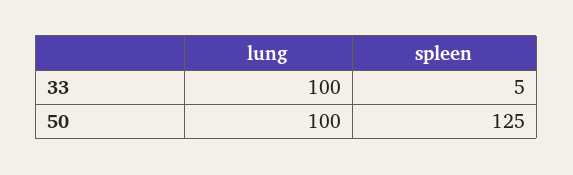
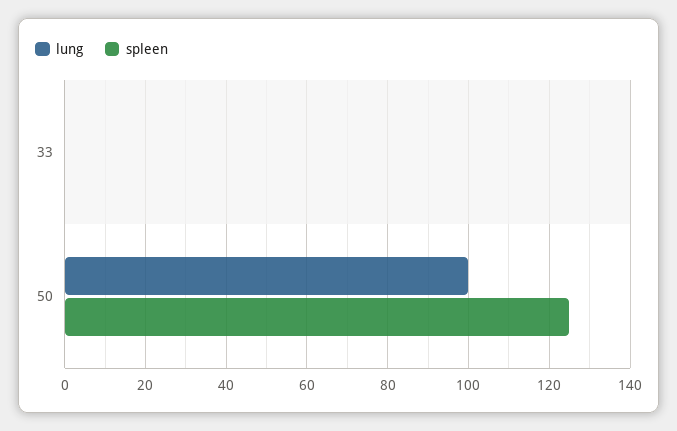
  {
    "lung": {
-     "33": 100,
+     "33": 0,
      "50": 100
    },
    "spleen": {
-     "33": 5,
+     "33": 0,
      "50": 125
    }
  }

